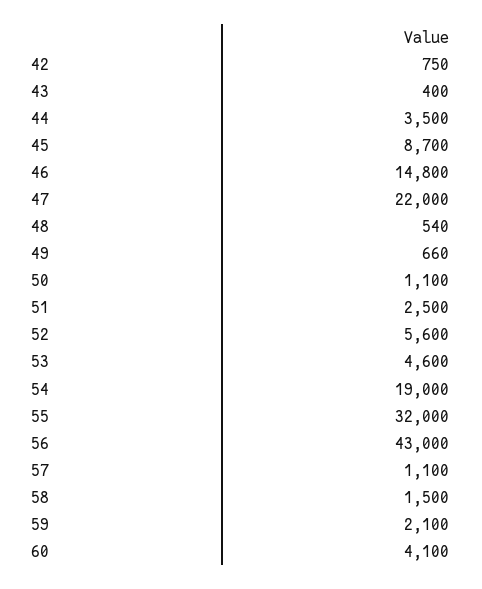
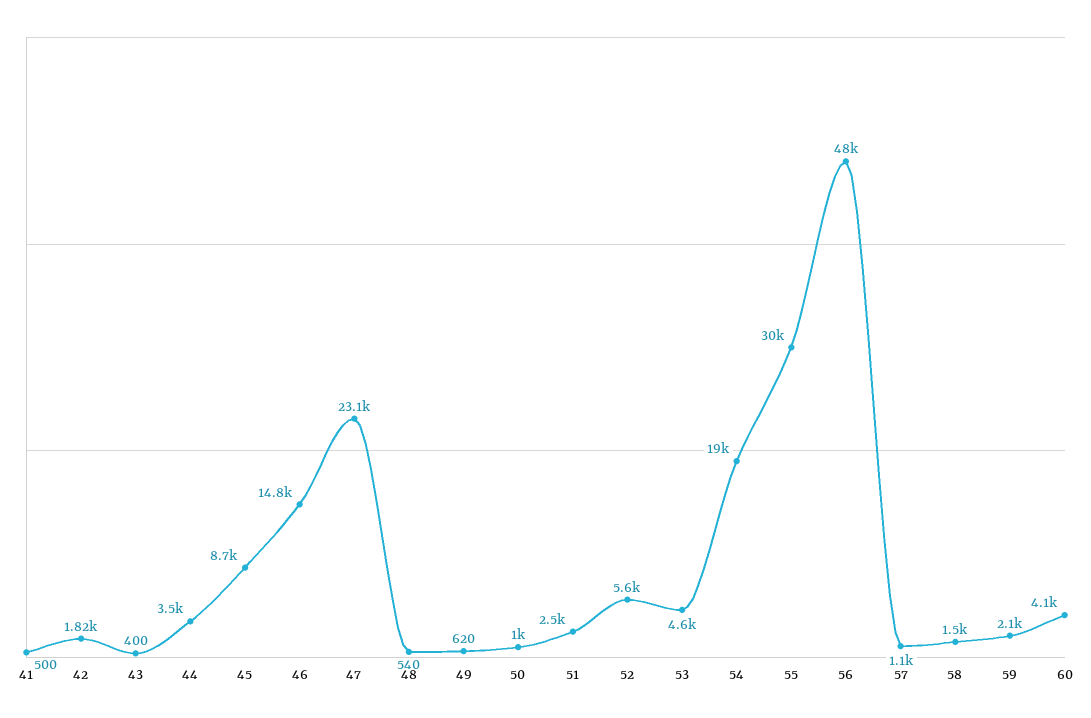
  {
-   "42": 750,
+   "42": 1820,
    "43": 400,
    "44": 3500,
    "45": 8700,
    "46": 14800,
-   "47": 22000,
+   "47": 23100,
    "48": 540,
-   "49": 660,
+   "49": 620,
-   "50": 1100,
+   "50": 1000,
    "51": 2500,
    "52": 5600,
    "53": 4600,
    "54": 19000,
-   "55": 32000,
+   "55": 30000,
-   "56": 43000,
+   "56": 48000,
    "57": 1100,
    "58": 1500,
    "59": 2100,
-   "60": 4100
+   "60": 4100,
+   "41": 500
  }

